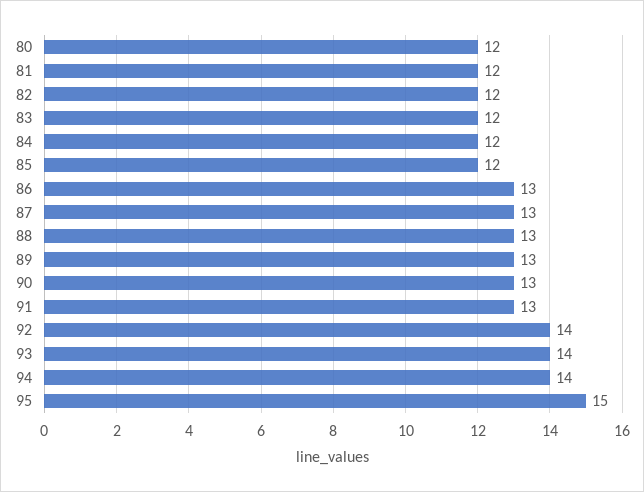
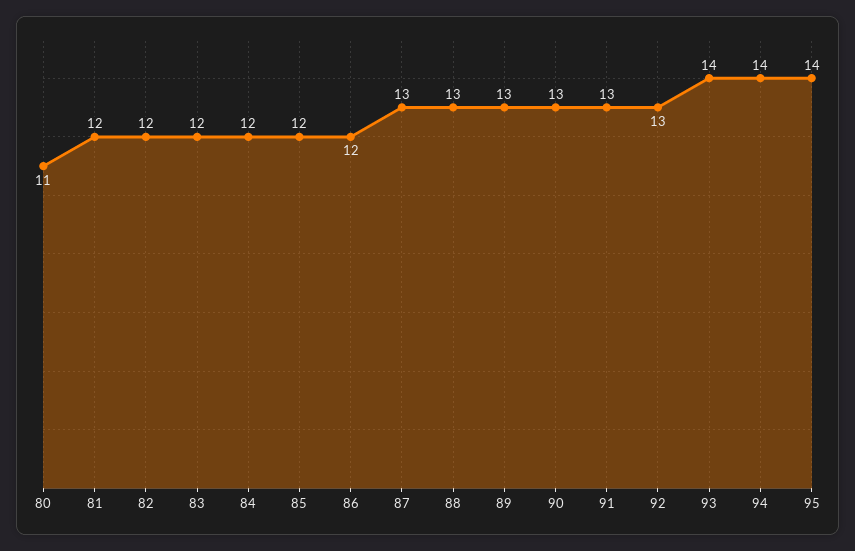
  {
-   "80": 12,
+   "80": 11,
    "81": 12,
    "82": 12,
    "83": 12,
    "84": 12,
    "85": 12,
-   "86": 13,
+   "86": 12,
    "87": 13,
    "88": 13,
    "89": 13,
    "90": 13,
    "91": 13,
-   "92": 14,
+   "92": 13,
    "93": 14,
    "94": 14,
-   "95": 15
+   "95": 14
  }

